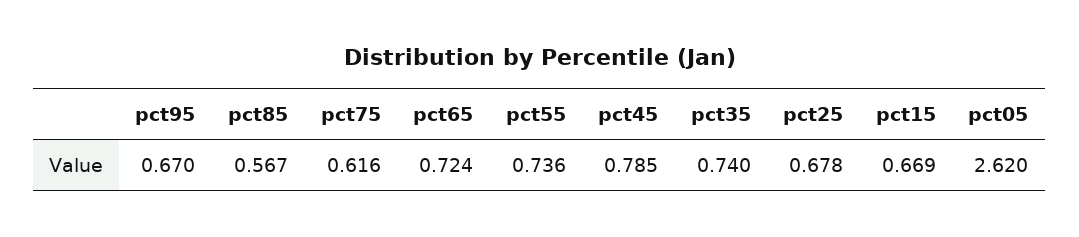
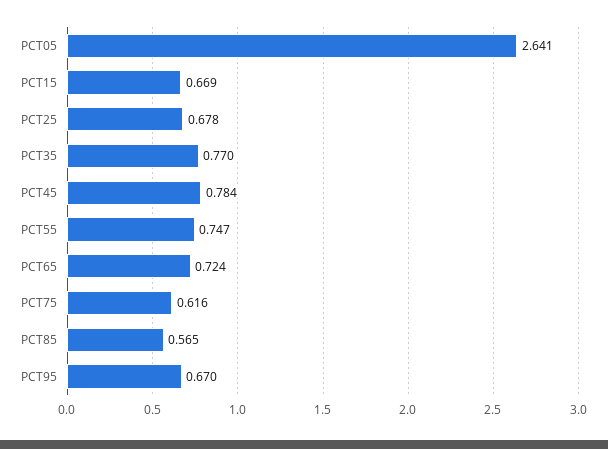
  {
    "pct95": 0.67,
-   "pct85": 0.567,
+   "pct85": 0.565,
    "pct75": 0.616,
    "pct65": 0.724,
-   "pct55": 0.736,
+   "pct55": 0.747,
-   "pct45": 0.785,
+   "pct45": 0.784,
-   "pct35": 0.74,
+   "pct35": 0.77,
    "pct25": 0.678,
    "pct15": 0.669,
-   "pct05": 2.62
+   "pct05": 2.641
  }

